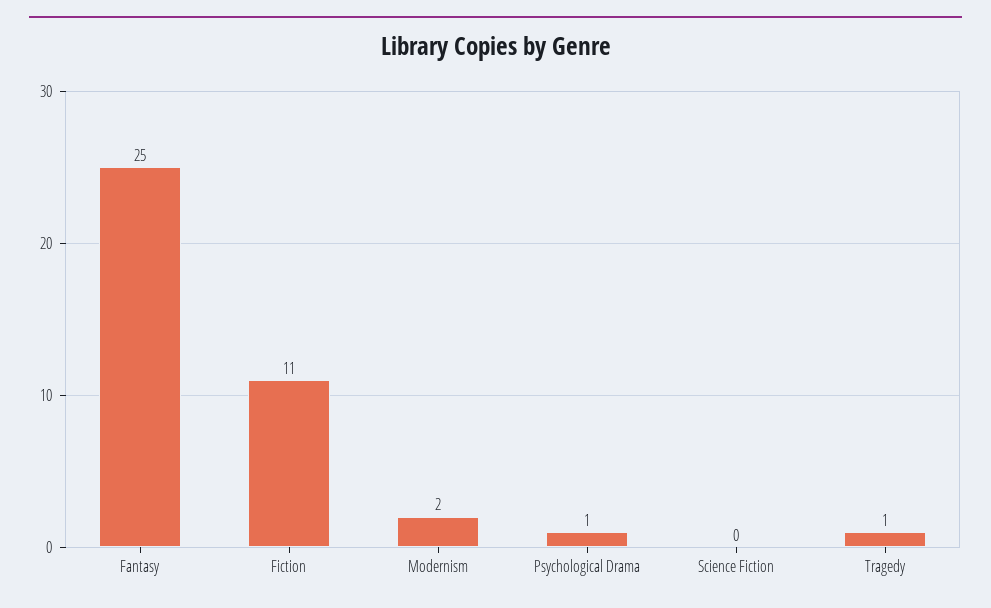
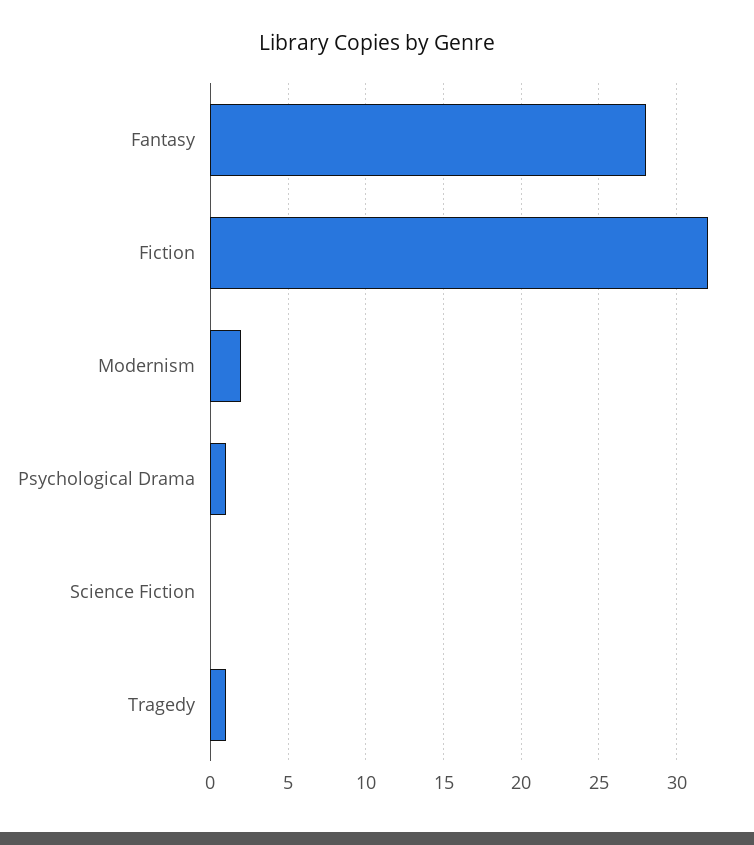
  {
-   "Fantasy": 25,
+   "Fantasy": 28,
-   "Fiction": 11,
+   "Fiction": 32,
    "Modernism": 2,
    "Psychological Drama": 1,
    "Science Fiction": 0,
    "Tragedy": 1
  }

